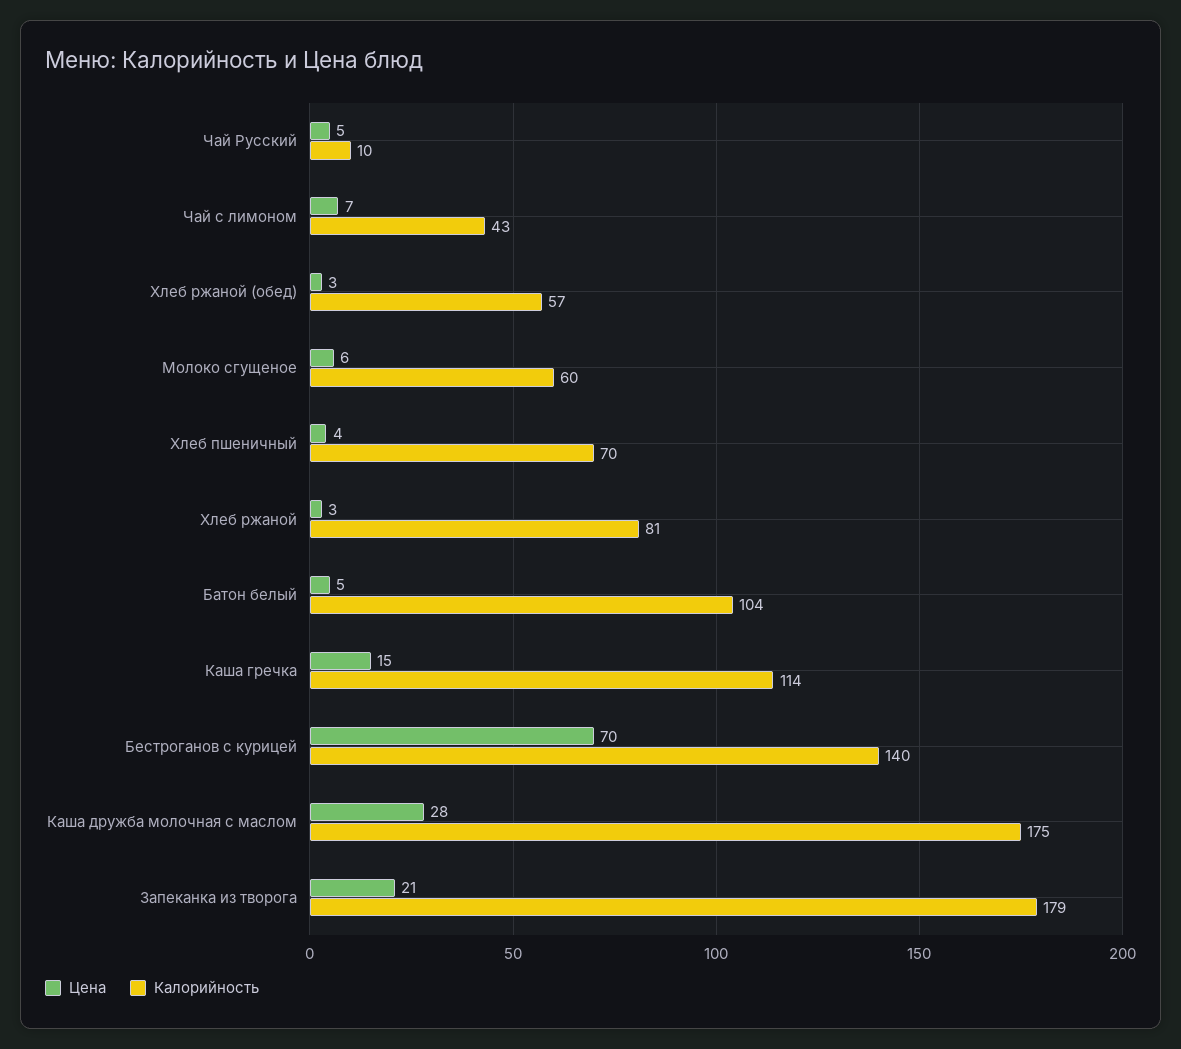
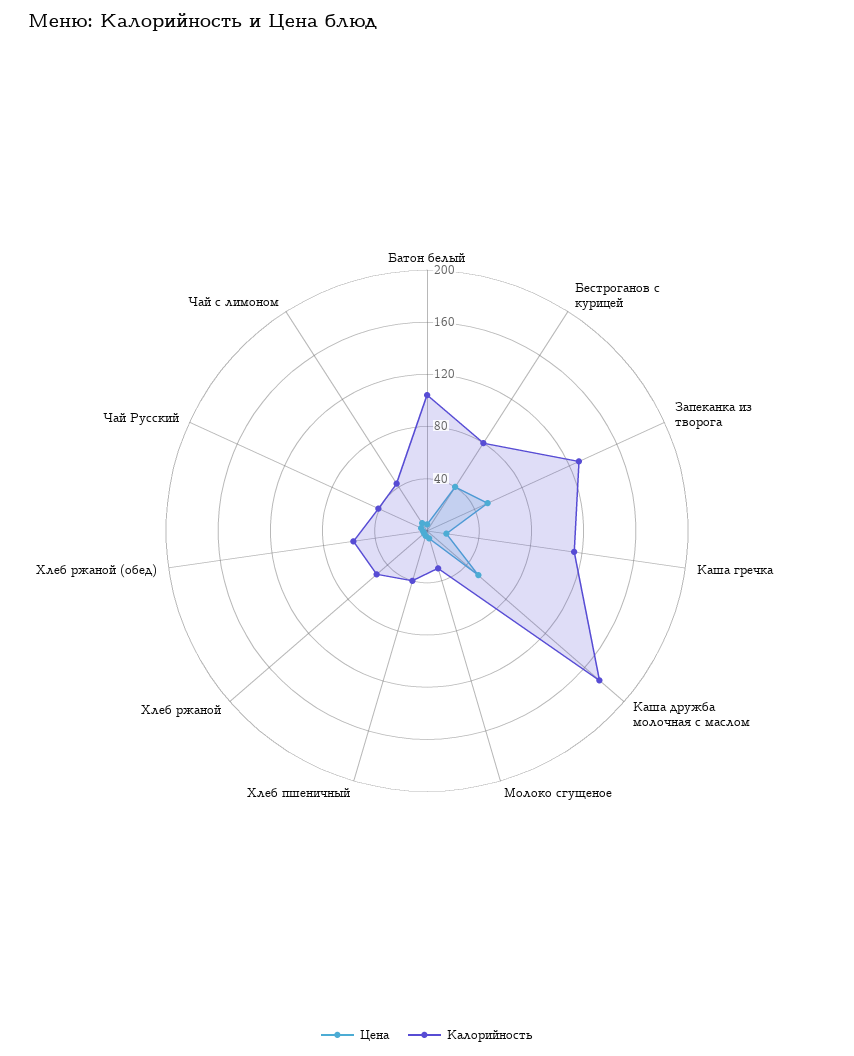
  {
    "Цена": {
      "Чай Русский": 5,
      "Чай с лимоном": 7,
      "Хлеб ржаной (обед)": 3,
      "Молоко сгущеное": 6,
      "Хлеб пшеничный": 4,
      "Хлеб ржаной": 3,
      "Батон белый": 5,
      "Каша гречка": 15,
-     "Бестроганов с курицей": 70,
+     "Бестроганов с курицей": 40,
-     "Каша дружба молочная с маслом": 28,
+     "Каша дружба молочная с маслом": 50,
-     "Запеканка из творога": 21
+     "Запеканка из творога": 50
    },
    "Калорийность": {
-     "Чай Русский": 10,
+     "Чай Русский": 40,
      "Чай с лимоном": 43,
      "Хлеб ржаной (обед)": 57,
-     "Молоко сгущеное": 60,
+     "Молоко сгущеное": 30,
-     "Хлеб пшеничный": 70,
+     "Хлеб пшеничный": 40,
-     "Хлеб ржаной": 81,
+     "Хлеб ржаной": 50,
      "Батон белый": 104,
      "Каша гречка": 114,
-     "Бестроганов с курицей": 140,
+     "Бестроганов с курицей": 80,
      "Каша дружба молочная с маслом": 175,
-     "Запеканка из творога": 179
+     "Запеканка из творога": 130
    }
  }

